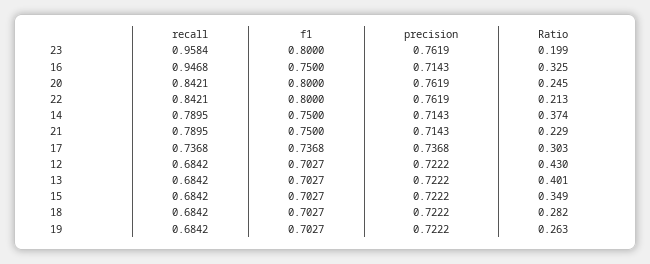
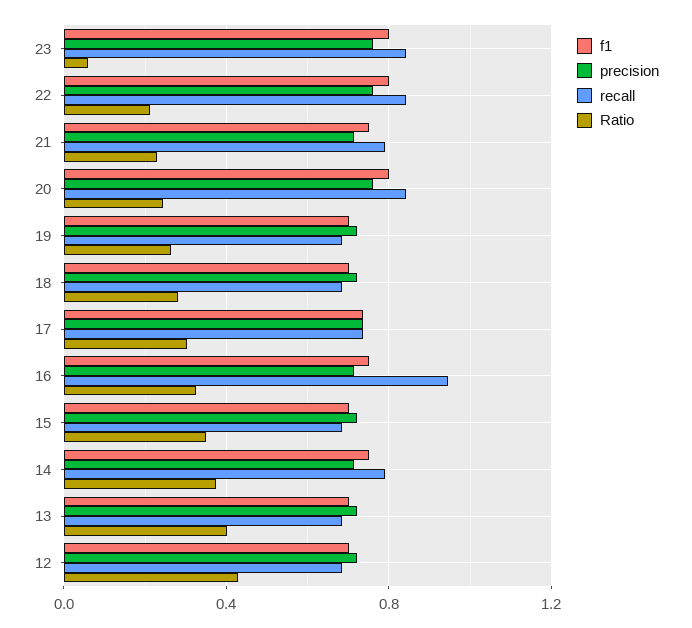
  {
    "recall": {
-     "23": 0.9584,
+     "23": 0.85,
      "16": 0.9468,
      "20": 0.8421,
      "22": 0.8421,
      "14": 0.7895,
      "21": 0.7895,
      "17": 0.7368,
      "12": 0.6842,
      "13": 0.6842,
      "15": 0.6842,
      "18": 0.6842,
      "19": 0.6842
    },
    "f1": {
      "23": 0.8,
      "16": 0.75,
      "20": 0.8,
      "22": 0.8,
      "14": 0.75,
      "21": 0.75,
      "17": 0.7368,
      "12": 0.7027,
      "13": 0.7027,
      "15": 0.7027,
      "18": 0.7027,
      "19": 0.7027
    },
    "precision": {
      "23": 0.7619,
      "16": 0.7143,
      "20": 0.7619,
      "22": 0.7619,
      "14": 0.7143,
      "21": 0.7143,
      "17": 0.7368,
      "12": 0.7222,
      "13": 0.7222,
      "15": 0.7222,
      "18": 0.7222,
      "19": 0.7222
    },
    "Ratio": {
-     "23": 0.199,
+     "23": 0.05,
      "16": 0.325,
      "20": 0.245,
      "22": 0.213,
      "14": 0.374,
      "21": 0.229,
      "17": 0.303,
      "12": 0.43,
      "13": 0.401,
      "15": 0.349,
      "18": 0.282,
      "19": 0.263
    }
  }

